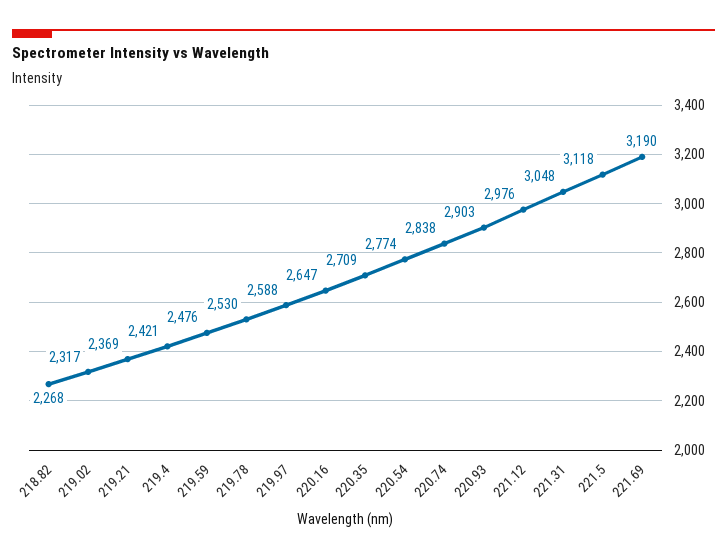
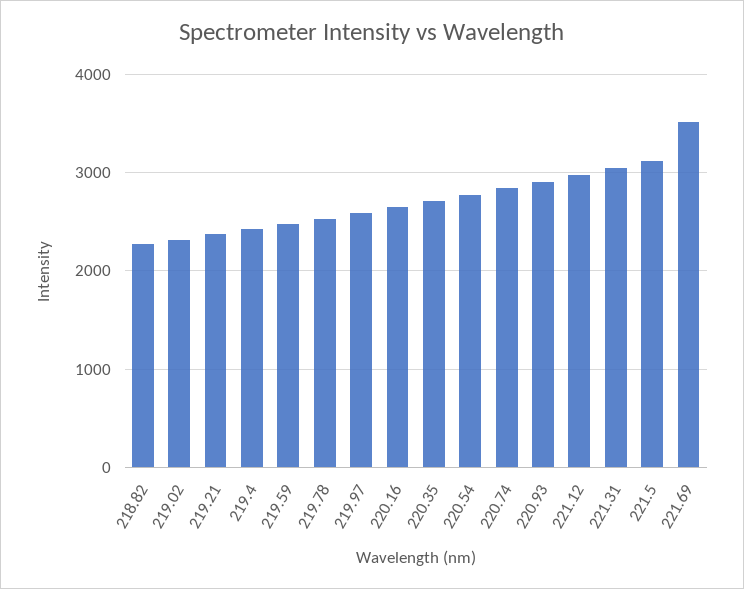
  {
    "218.82": 2268,
    "219.02": 2317,
    "219.21": 2369,
    "219.4": 2421,
    "219.59": 2476,
    "219.78": 2530,
    "219.97": 2588,
    "220.16": 2647,
    "220.35": 2709,
    "220.54": 2774,
    "220.74": 2838,
    "220.93": 2903,
    "221.12": 2976,
    "221.31": 3048,
    "221.5": 3118,
-   "221.69": 3190
+   "221.69": 3500
  }

